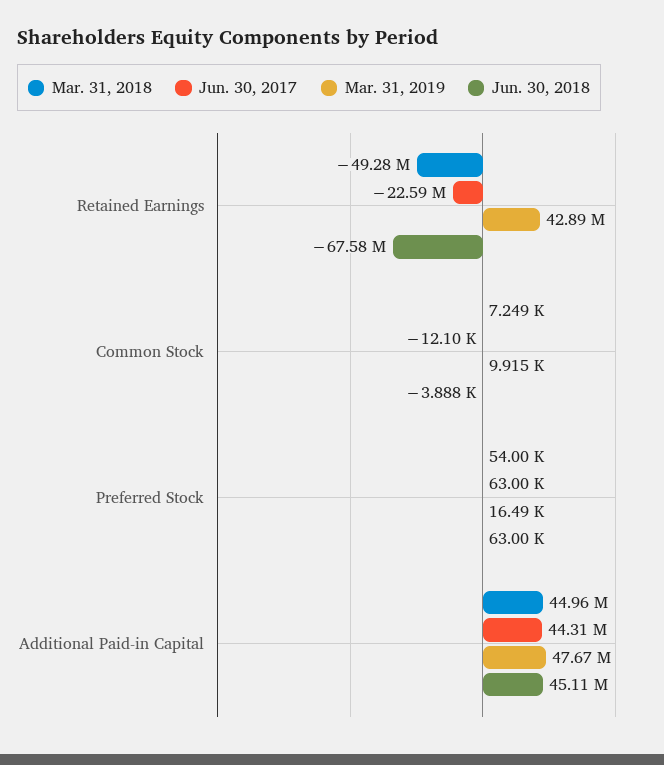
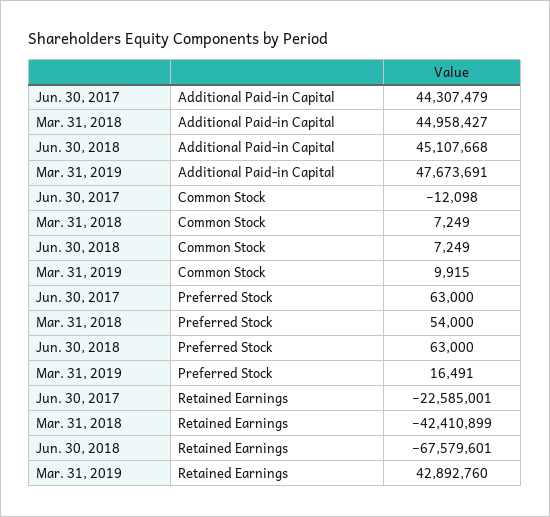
  {
    "Mar. 31, 2018": {
-     "Retained Earnings": -49280000,
+     "Retained Earnings": -42410899,
      "Common Stock": 7249,
      "Preferred Stock": 54000,
      "Additional Paid-in Capital": 44958427
    },
    "Jun. 30, 2017": {
      "Retained Earnings": -22585001,
      "Common Stock": -12098,
      "Preferred Stock": 63000,
      "Additional Paid-in Capital": 44307479
    },
    "Mar. 31, 2019": {
      "Retained Earnings": 42892760,
      "Common Stock": 9915,
      "Preferred Stock": 16491,
      "Additional Paid-in Capital": 47673691
    },
    "Jun. 30, 2018": {
      "Retained Earnings": -67579601,
-     "Common Stock": -3888,
+     "Common Stock": 7249,
      "Preferred Stock": 63000,
      "Additional Paid-in Capital": 45107668
    }
  }

